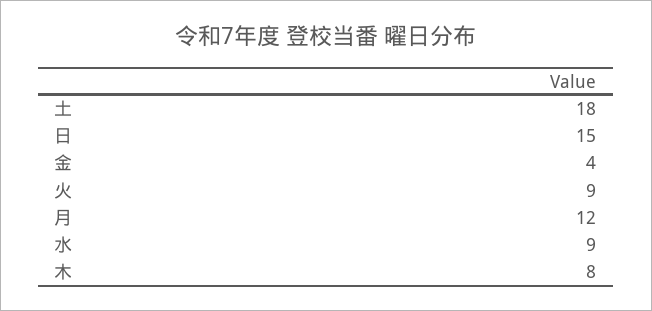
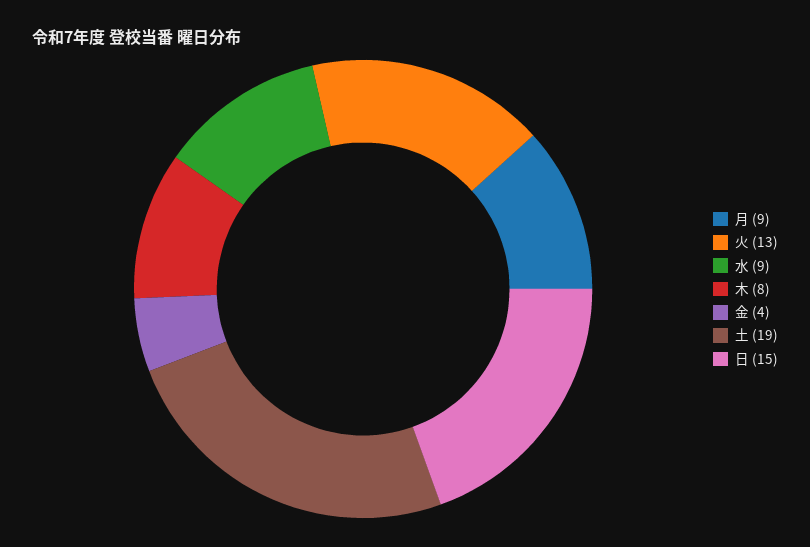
  {
-   "土": 18,
+   "土": 19,
    "日": 15,
    "金": 4,
-   "火": 9,
+   "火": 13,
-   "月": 12,
+   "月": 9,
    "水": 9,
    "木": 8
  }

